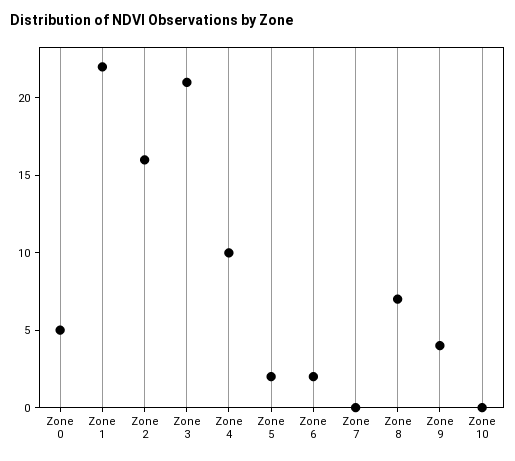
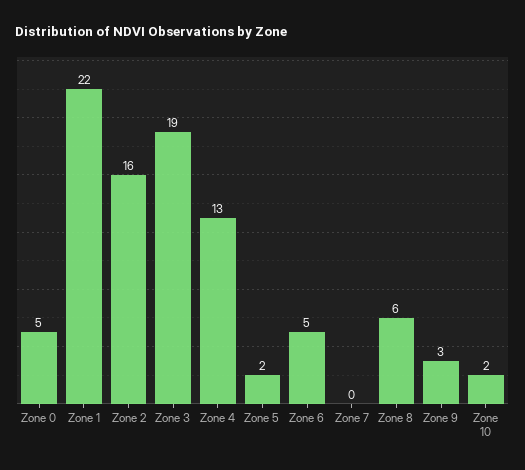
  {
    "Zone 0": 5,
    "Zone 1": 22,
    "Zone 2": 16,
-   "Zone 3": 21,
+   "Zone 3": 19,
-   "Zone 4": 10,
+   "Zone 4": 13,
    "Zone 5": 2,
-   "Zone 6": 2,
+   "Zone 6": 5,
    "Zone 7": 0,
-   "Zone 8": 7,
+   "Zone 8": 6,
-   "Zone 9": 4,
+   "Zone 9": 3,
-   "Zone 10": 0
+   "Zone 10": 2
  }

